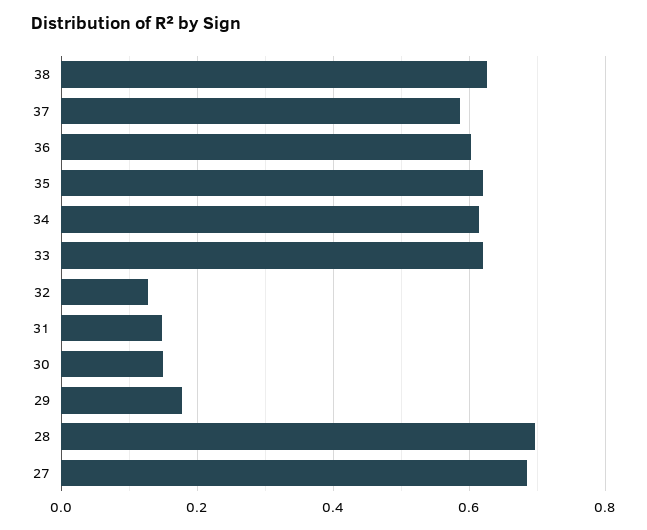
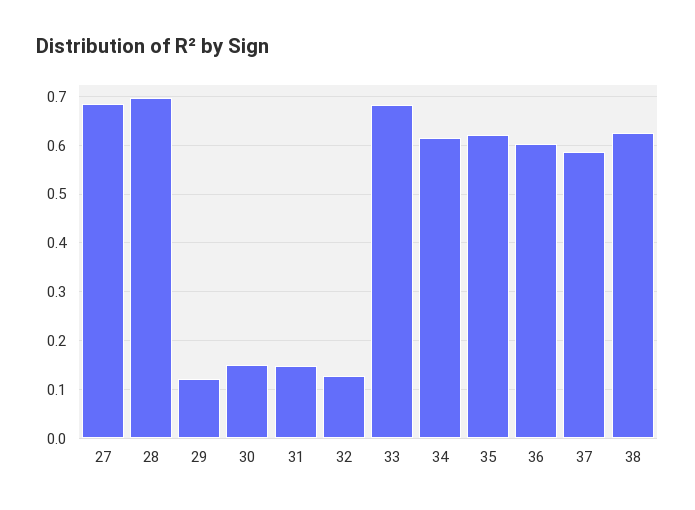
  {
    "38": 0.62,
    "37": 0.58,
    "36": 0.6,
    "35": 0.62,
    "34": 0.62,
-   "33": 0.62,
+   "33": 0.68,
    "32": 0.12,
    "31": 0.14,
    "30": 0.16,
-   "29": 0.18,
+   "29": 0.12,
    "28": 0.7,
    "27": 0.68
  }

